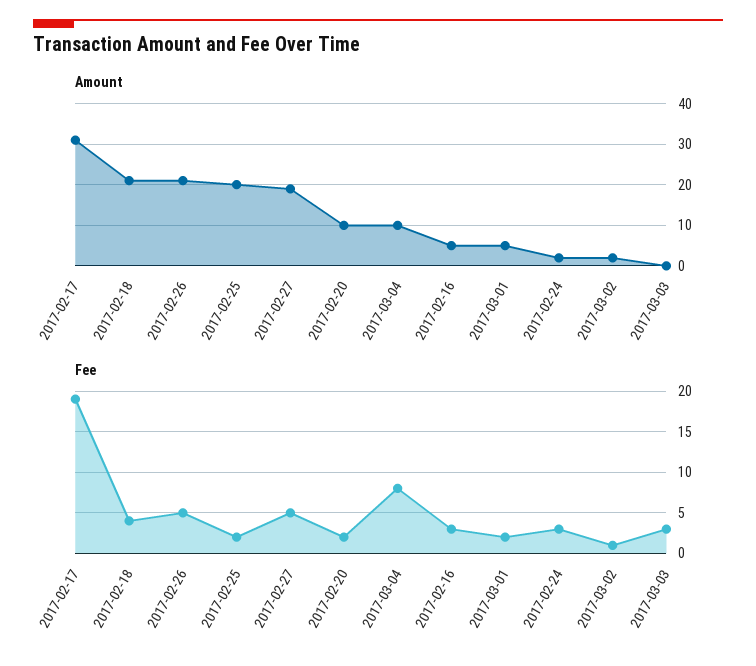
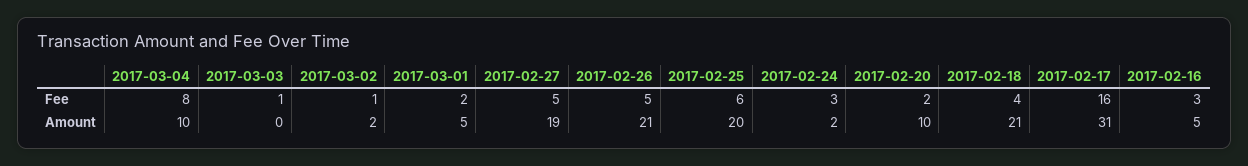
  {
    "Amount": {
      "2017-02-17": 31,
      "2017-02-18": 21,
      "2017-02-26": 21,
      "2017-02-25": 20,
      "2017-02-27": 19,
      "2017-02-20": 10,
      "2017-03-04": 10,
      "2017-02-16": 5,
      "2017-03-01": 5,
      "2017-02-24": 2,
      "2017-03-02": 2,
      "2017-03-03": 0
    },
    "Fee": {
-     "2017-02-17": 19,
+     "2017-02-17": 16,
      "2017-02-18": 4,
      "2017-02-26": 5,
-     "2017-02-25": 2,
+     "2017-02-25": 6,
      "2017-02-27": 5,
      "2017-02-20": 2,
      "2017-03-04": 8,
      "2017-02-16": 3,
      "2017-03-01": 2,
      "2017-02-24": 3,
      "2017-03-02": 1,
-     "2017-03-03": 3
+     "2017-03-03": 1
    }
  }

